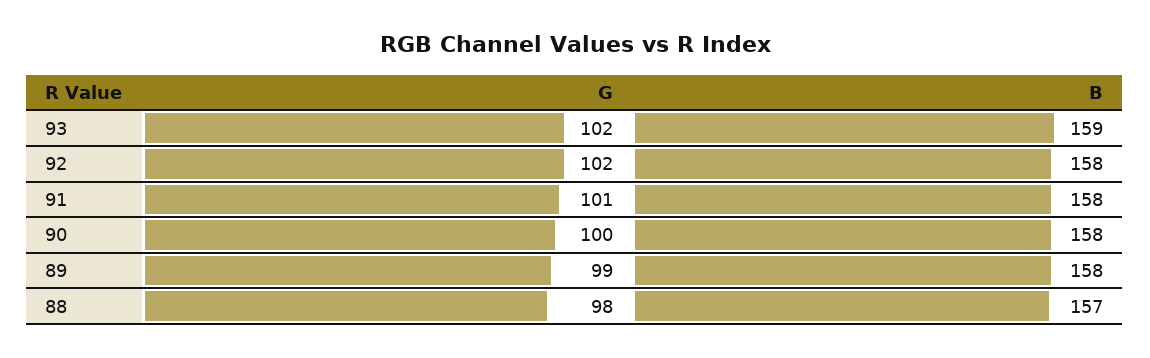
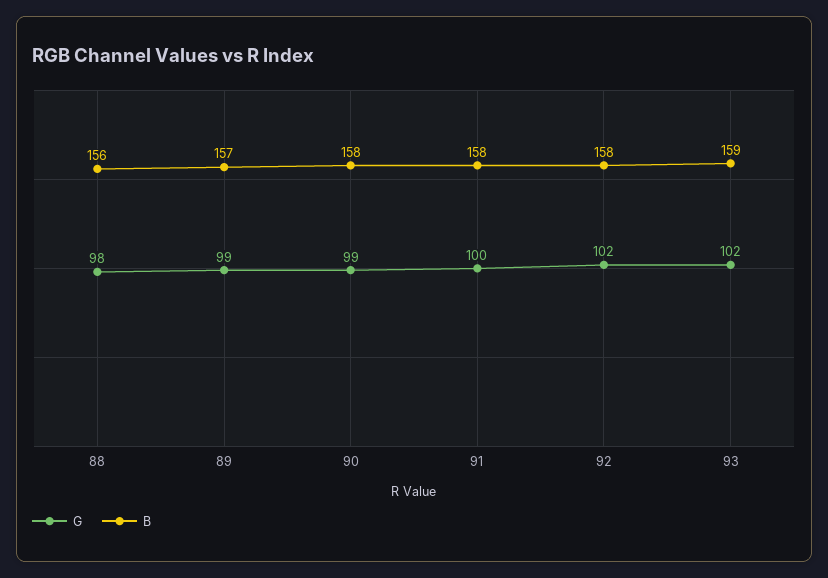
  {
    "G": {
      "93": 102,
      "92": 102,
-     "91": 101,
+     "91": 100,
-     "90": 100,
+     "90": 99,
      "89": 99,
      "88": 98
    },
    "B": {
      "93": 159,
      "92": 158,
      "91": 158,
      "90": 158,
-     "89": 158,
+     "89": 157,
-     "88": 157
+     "88": 156
    }
  }

